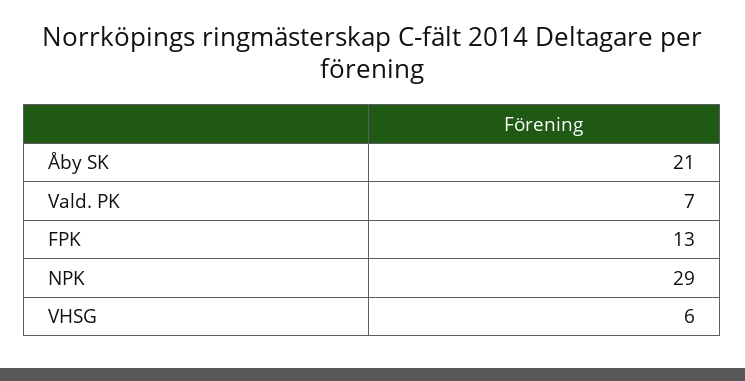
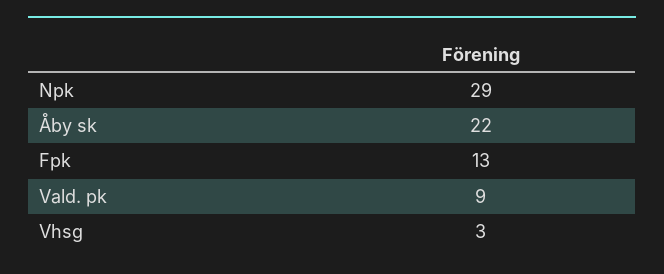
  {
-   "Åby SK": 21,
+   "Åby SK": 22,
-   "Vald. PK": 7,
+   "Vald. PK": 9,
    "FPK": 13,
    "NPK": 29,
-   "VHSG": 6
+   "VHSG": 3
  }

